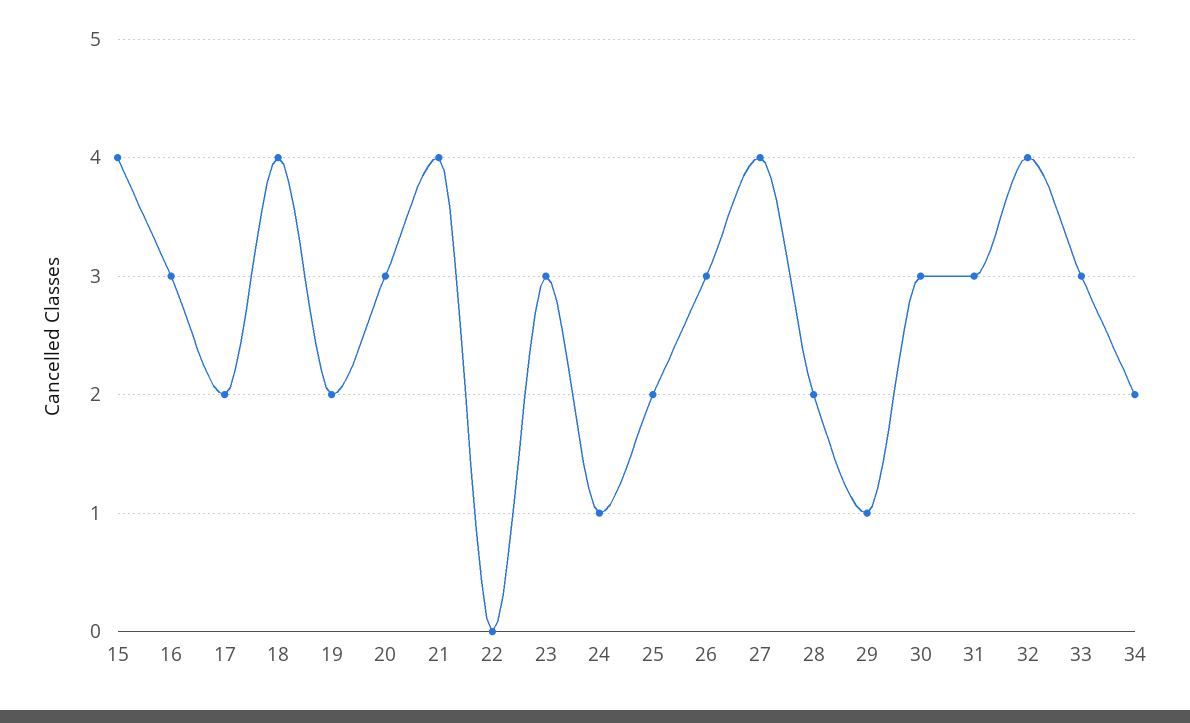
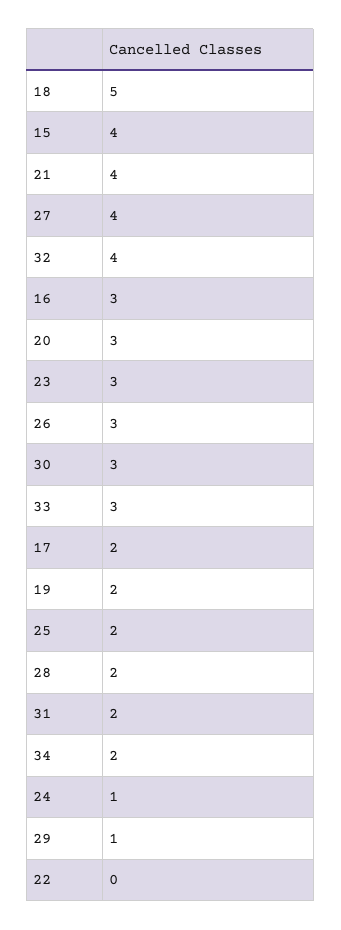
  {
    "15": 4,
    "16": 3,
    "17": 2,
-   "18": 4,
+   "18": 5,
    "19": 2,
    "20": 3,
    "21": 4,
    "22": 0,
    "23": 3,
    "24": 1,
    "25": 2,
    "26": 3,
    "27": 4,
    "28": 2,
    "29": 1,
    "30": 3,
-   "31": 3,
+   "31": 2,
    "32": 4,
    "33": 3,
    "34": 2
  }

